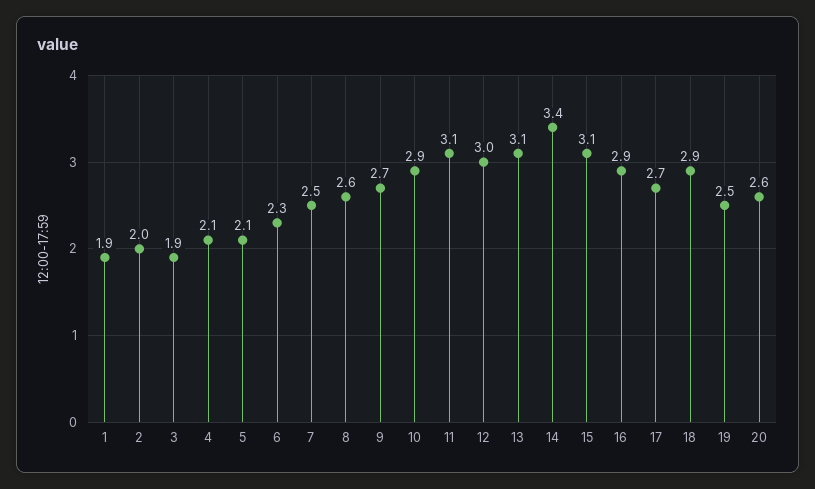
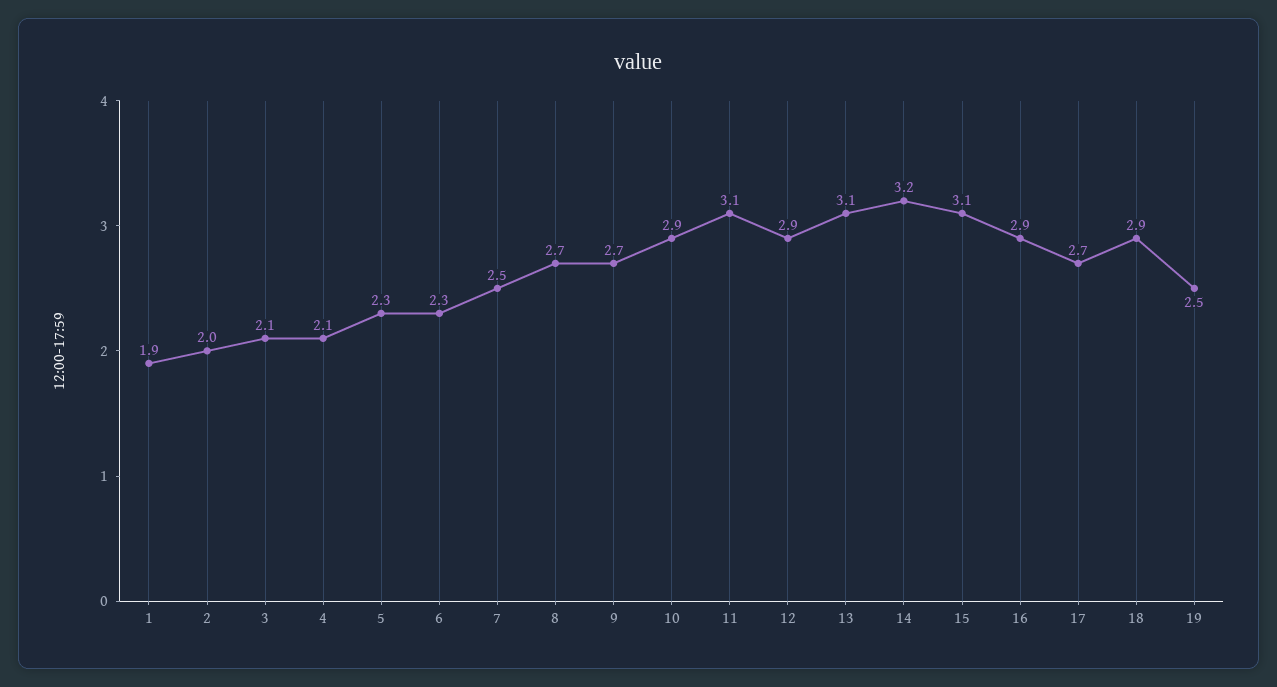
  {
    "1": 1.9,
    "2": 2,
-   "3": 1.9,
+   "3": 2.1,
    "4": 2.1,
-   "5": 2.1,
+   "5": 2.3,
    "6": 2.3,
    "7": 2.5,
-   "8": 2.6,
+   "8": 2.7,
    "9": 2.7,
    "10": 2.9,
    "11": 3.1,
-   "12": 3,
+   "12": 2.9,
    "13": 3.1,
-   "14": 3.4,
+   "14": 3.2,
    "15": 3.1,
    "16": 2.9,
    "17": 2.7,
    "18": 2.9,
-   "19": 2.5,
+   "19": 2.5
-   "20": 2.6
  }

